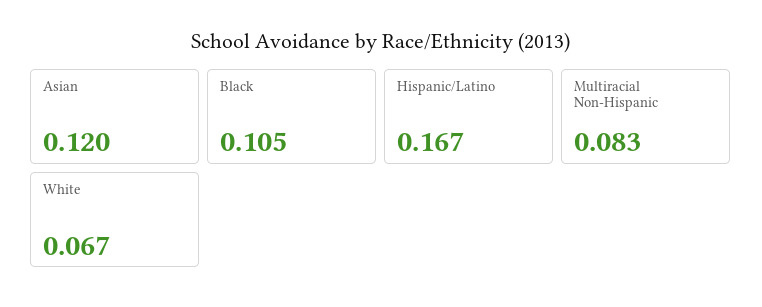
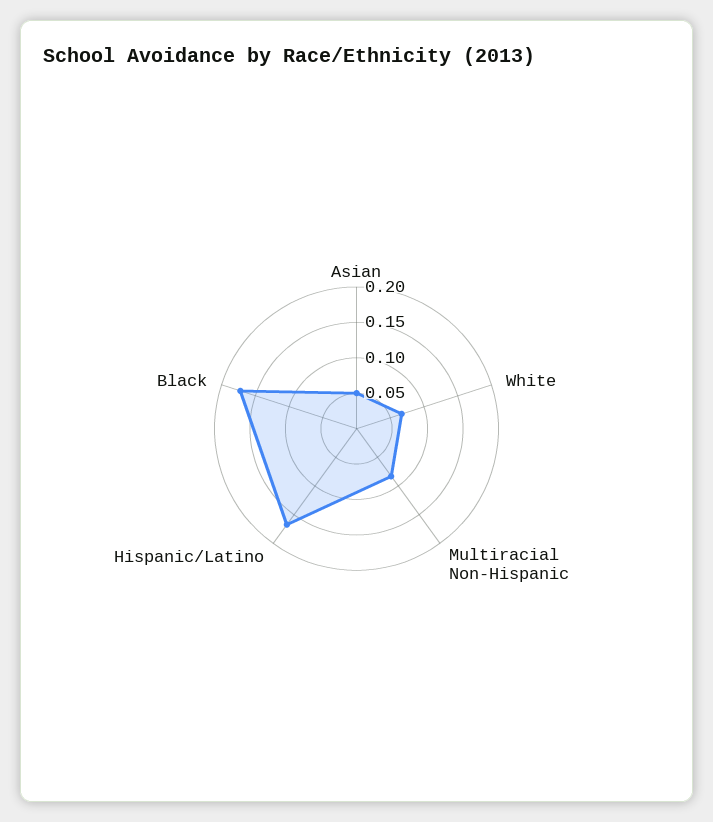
  {
-   "Asian": 0.12,
+   "Asian": 0.05,
-   "Black": 0.105,
+   "Black": 0.175,
    "Hispanic/Latino": 0.167,
    "Multiracial Non-Hispanic": 0.083,
    "White": 0.067
  }

